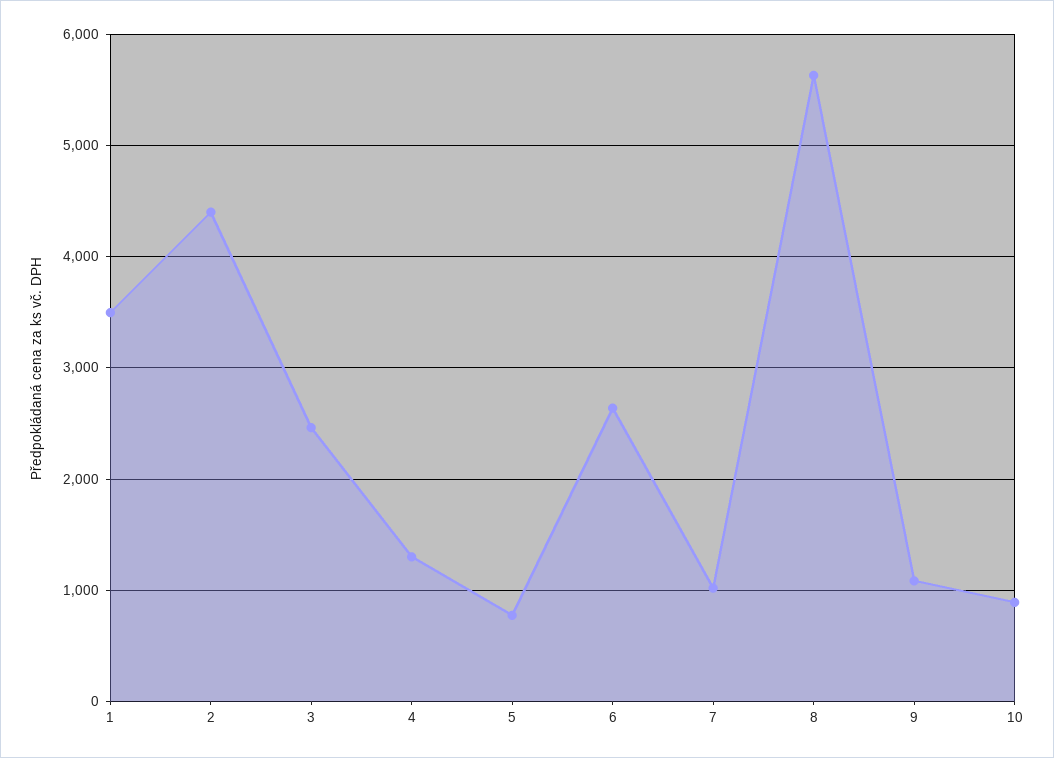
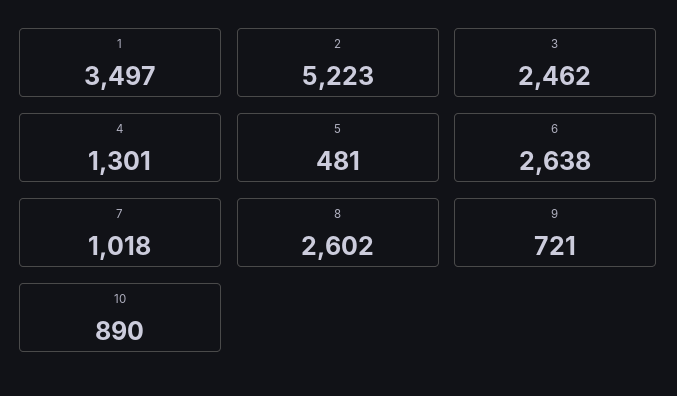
  {
    "1": 3497,
-   "2": 4400,
+   "2": 5223,
    "3": 2462,
    "4": 1301,
-   "5": 800,
+   "5": 481,
    "6": 2638,
    "7": 1018,
-   "8": 5600,
+   "8": 2602,
-   "9": 1100,
+   "9": 721,
    "10": 890
  }

